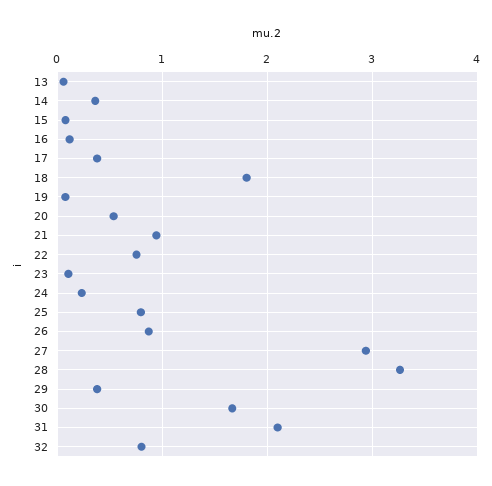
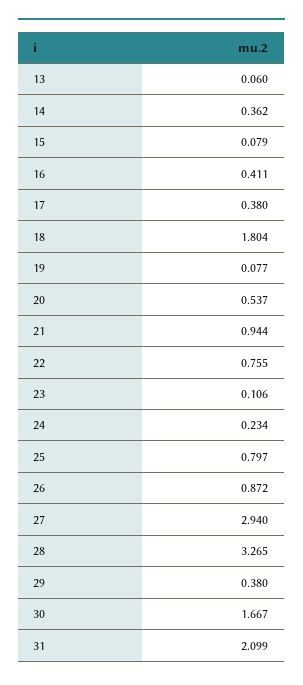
  {
    "13": 0.06,
    "14": 0.362,
    "15": 0.079,
-   "16": 0.1,
+   "16": 0.411,
    "17": 0.38,
    "18": 1.804,
    "19": 0.077,
    "20": 0.537,
    "21": 0.944,
    "22": 0.755,
    "23": 0.106,
    "24": 0.234,
    "25": 0.797,
    "26": 0.872,
    "27": 2.94,
    "28": 3.265,
    "29": 0.38,
    "30": 1.667,
-   "31": 2.099,
+   "31": 2.099
-   "32": 0.8
  }

